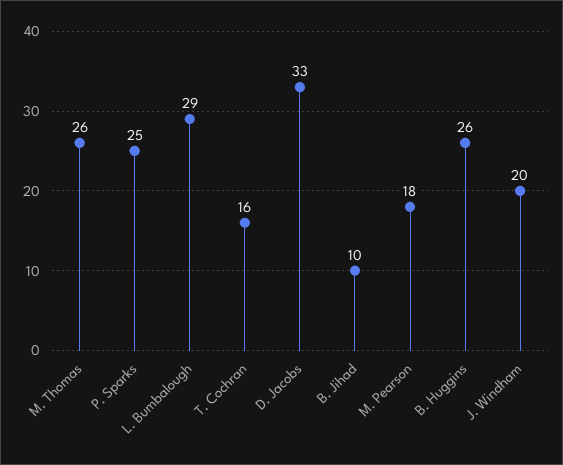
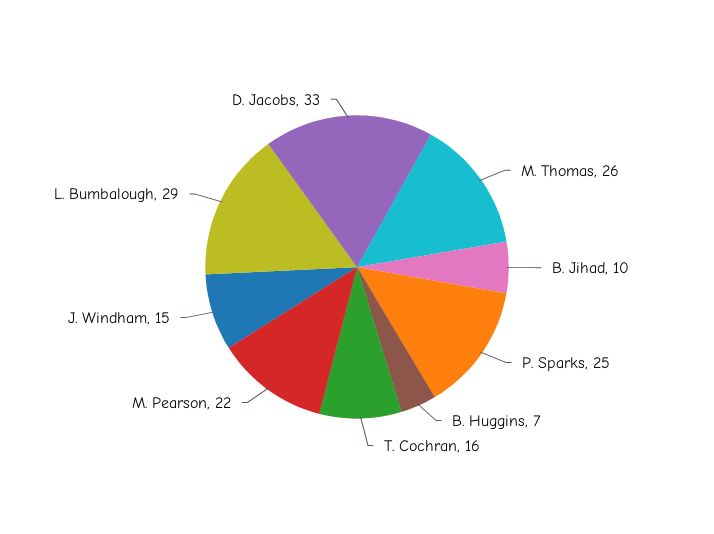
  {
    "M. Thomas": 26,
    "P. Sparks": 25,
    "L. Bumbalough": 29,
    "T. Cochran": 16,
    "D. Jacobs": 33,
    "B. Jihad": 10,
-   "M. Pearson": 18,
+   "M. Pearson": 22,
-   "B. Huggins": 26,
+   "B. Huggins": 7,
-   "J. Windham": 20
+   "J. Windham": 15
  }

